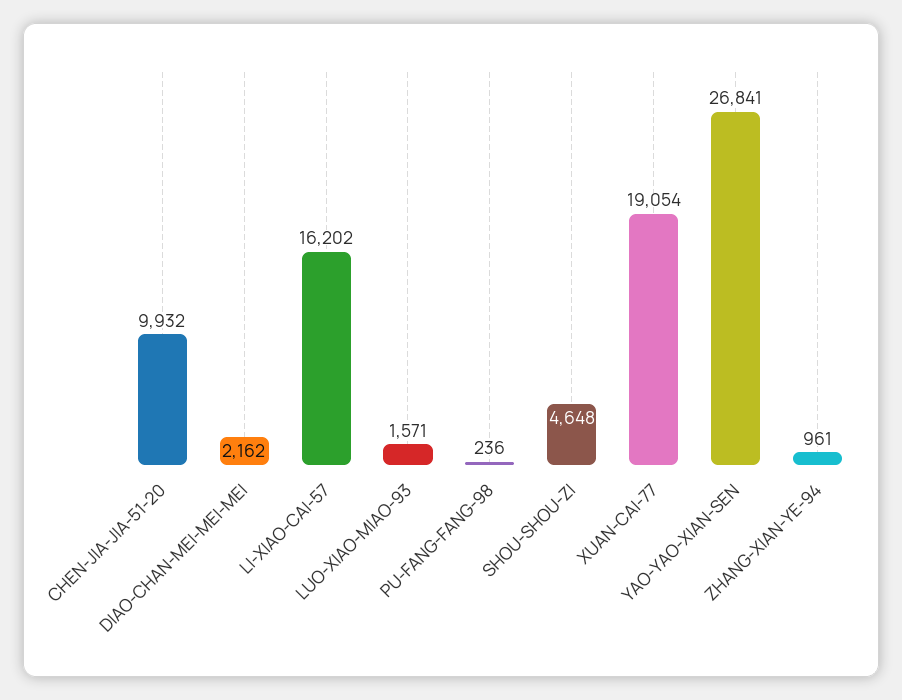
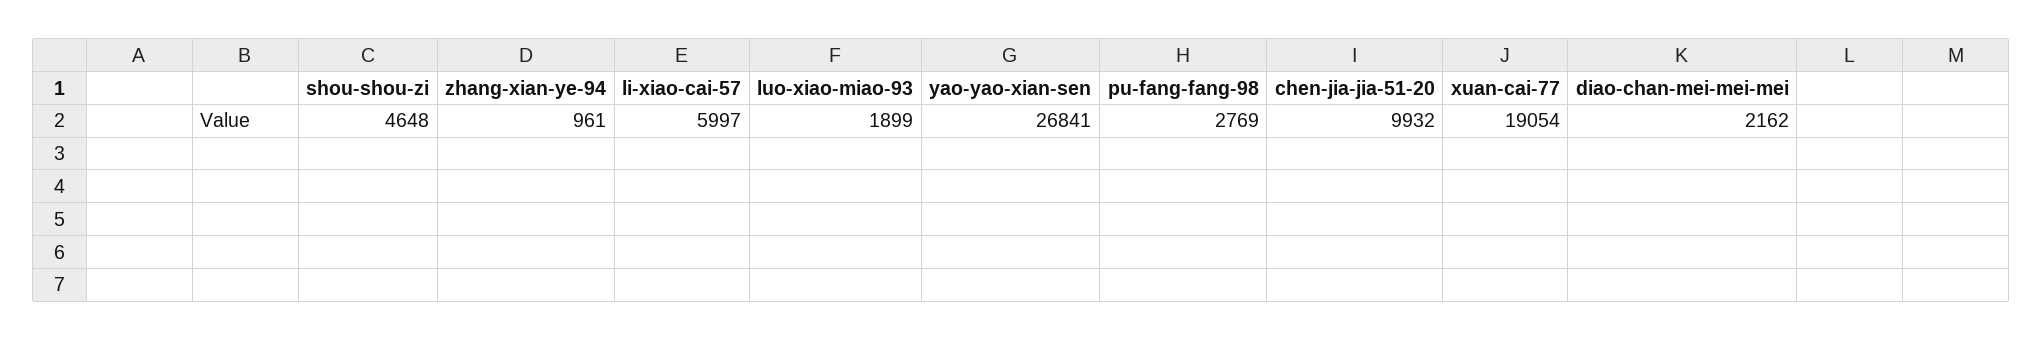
  {
    "CHEN-JIA-JIA-51-20": 9932,
    "DIAO-CHAN-MEI-MEI-MEI": 2162,
-   "LI-XIAO-CAI-57": 16202,
+   "LI-XIAO-CAI-57": 5997,
-   "LUO-XIAO-MIAO-93": 1571,
+   "LUO-XIAO-MIAO-93": 1899,
-   "PU-FANG-FANG-98": 236,
+   "PU-FANG-FANG-98": 2769,
    "SHOU-SHOU-ZI": 4648,
    "XUAN-CAI-77": 19054,
    "YAO-YAO-XIAN-SEN": 26841,
    "ZHANG-XIAN-YE-94": 961
  }

